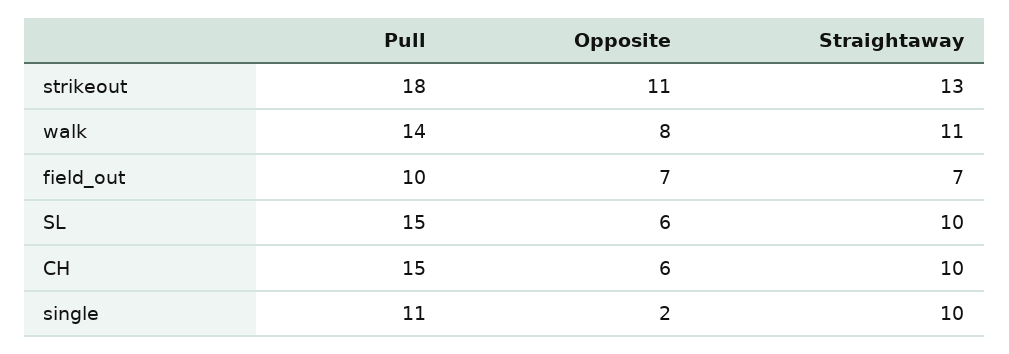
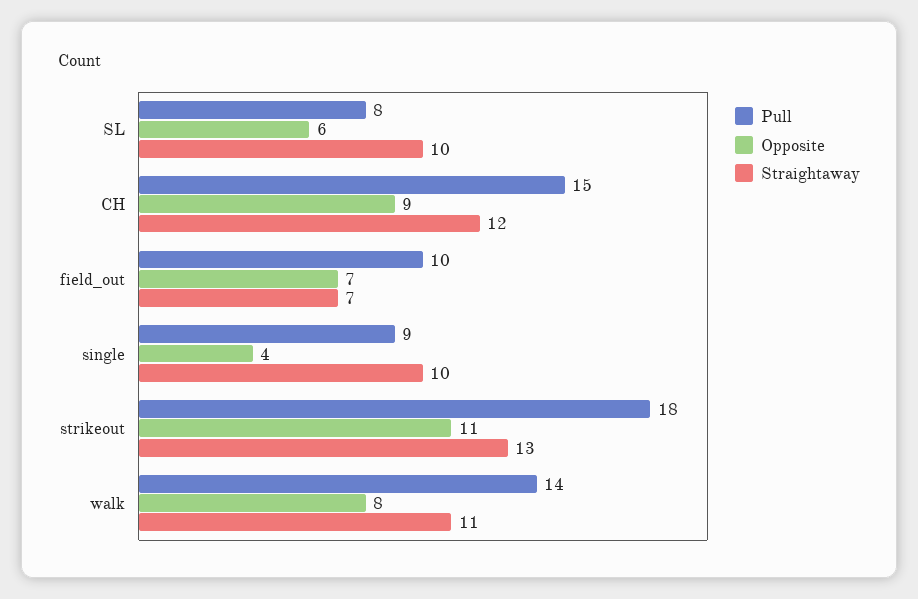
  {
    "Pull": {
      "strikeout": 18,
      "walk": 14,
      "field_out": 10,
-     "SL": 15,
+     "SL": 8,
      "CH": 15,
-     "single": 11
+     "single": 9
    },
    "Opposite": {
      "strikeout": 11,
      "walk": 8,
      "field_out": 7,
      "SL": 6,
-     "CH": 6,
+     "CH": 9,
-     "single": 2
+     "single": 4
    },
    "Straightaway": {
      "strikeout": 13,
      "walk": 11,
      "field_out": 7,
      "SL": 10,
-     "CH": 10,
+     "CH": 12,
      "single": 10
    }
  }

